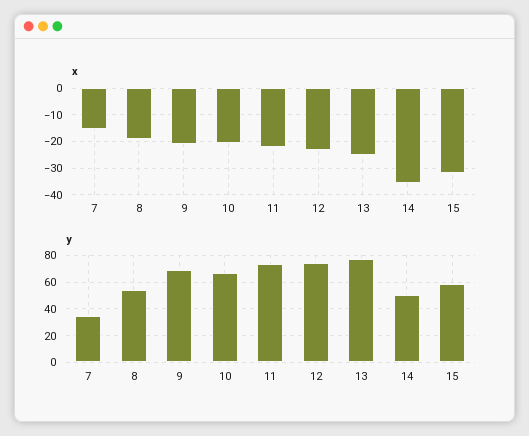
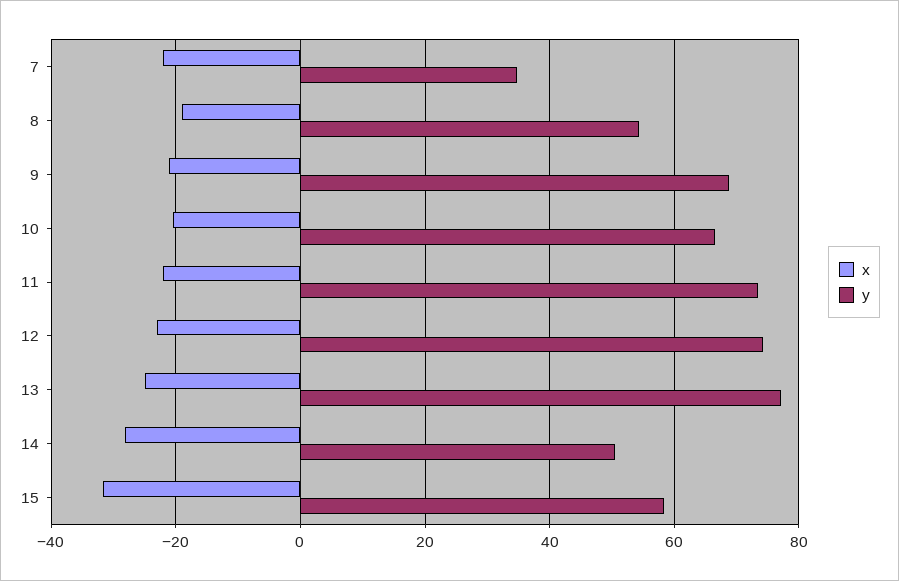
  {
    "x": {
-     "7": -15,
+     "7": -22,
      "8": -20,
      "9": -22,
      "10": -20,
      "11": -22,
      "12": -24,
      "13": -26,
-     "14": -35,
+     "14": -28,
      "15": -32
    },
    "y": {
      "7": 34,
      "8": 54,
      "9": 68,
      "10": 66,
      "11": 74,
      "12": 74,
      "13": 78,
      "14": 50,
      "15": 58
    }
  }

